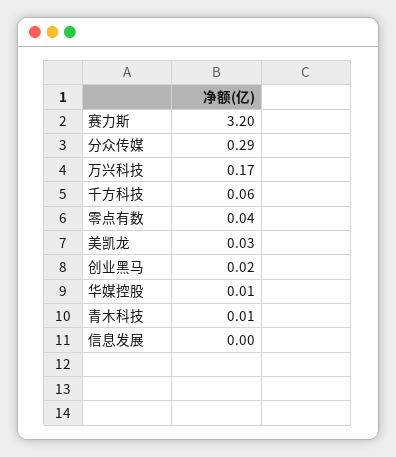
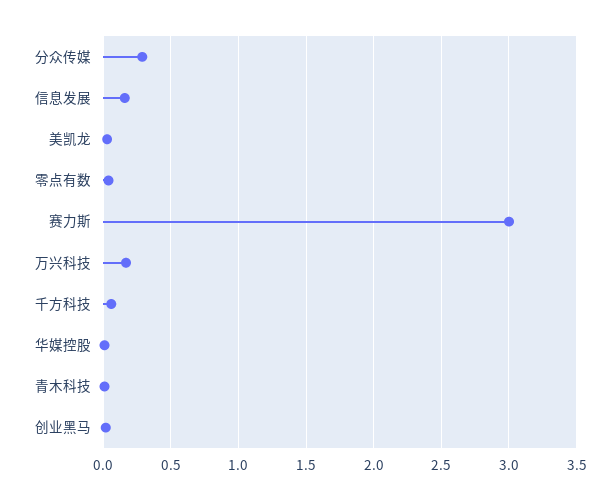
  {
-   "赛力斯": 3.2,
+   "赛力斯": 3,
    "分众传媒": 0.29,
    "万兴科技": 0.17,
    "千方科技": 0.06,
    "零点有数": 0.04,
    "美凯龙": 0.03,
    "创业黑马": 0.02,
    "华媒控股": 0.01,
    "青木科技": 0.01,
-   "信息发展": 0
+   "信息发展": 0.15
  }

